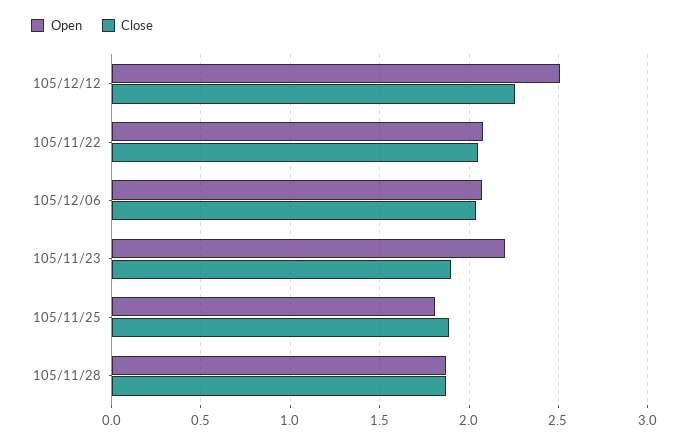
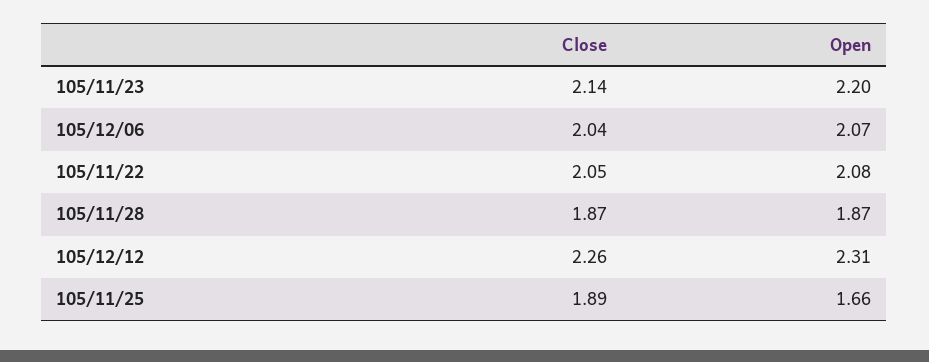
  {
    "Open": {
-     "105/12/12": 2.5,
+     "105/12/12": 2.31,
      "105/11/22": 2.08,
      "105/12/06": 2.07,
      "105/11/23": 2.2,
-     "105/11/25": 1.8,
+     "105/11/25": 1.66,
      "105/11/28": 1.87
    },
    "Close": {
      "105/12/12": 2.26,
      "105/11/22": 2.05,
      "105/12/06": 2.04,
-     "105/11/23": 1.9,
+     "105/11/23": 2.14,
      "105/11/25": 1.89,
      "105/11/28": 1.87
    }
  }

